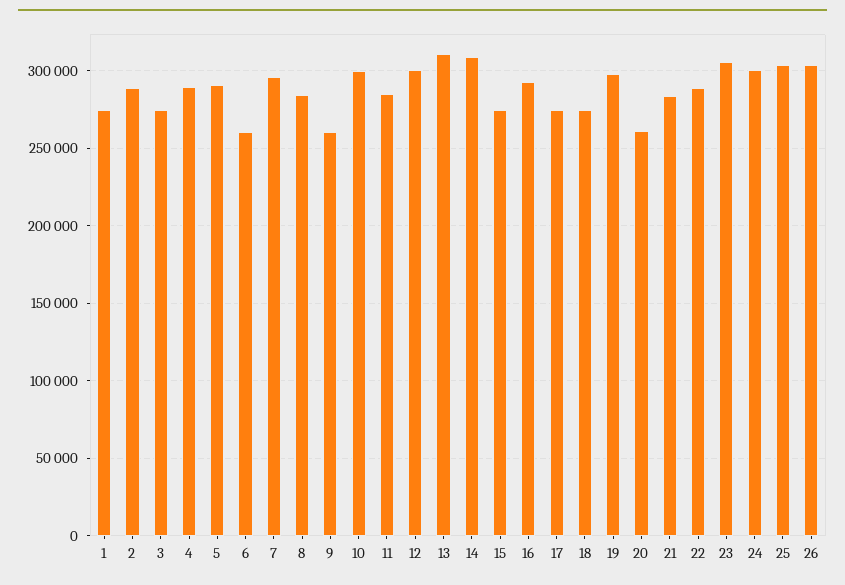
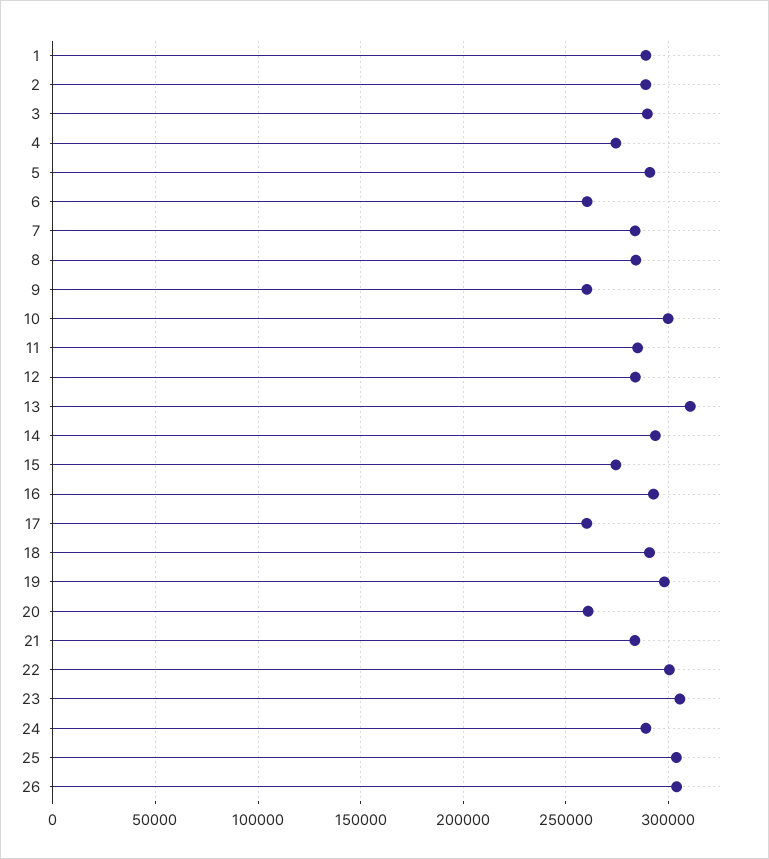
  {
-   "1": 275000,
+   "1": 290000,
    "2": 290000,
-   "3": 275000,
+   "3": 290000,
-   "4": 290000,
+   "4": 275000,
    "5": 290000,
    "6": 260000,
-   "7": 295000,
+   "7": 285000,
    "8": 285000,
    "9": 260000,
    "10": 300000,
    "11": 285000,
-   "12": 300000,
+   "12": 285000,
    "13": 310000,
-   "14": 310000,
+   "14": 295000,
    "15": 275000,
    "16": 295000,
-   "17": 275000,
+   "17": 260000,
-   "18": 275000,
+   "18": 290000,
    "19": 300000,
    "20": 260000,
    "21": 285000,
-   "22": 290000,
+   "22": 300000,
    "23": 305000,
-   "24": 300000,
+   "24": 290000,
    "25": 305000,
    "26": 305000
  }

